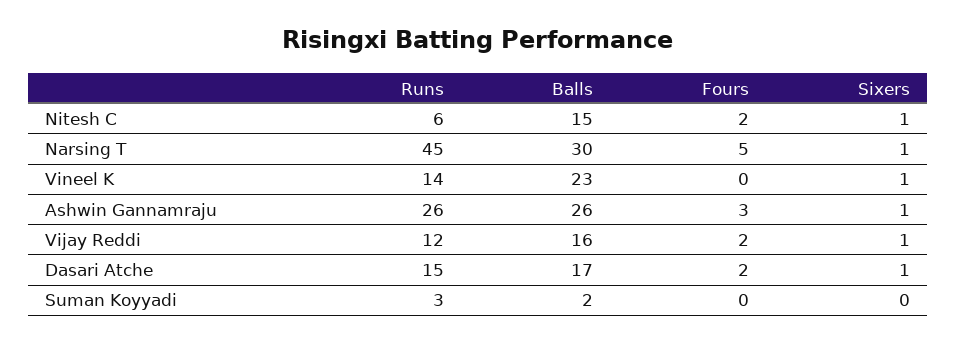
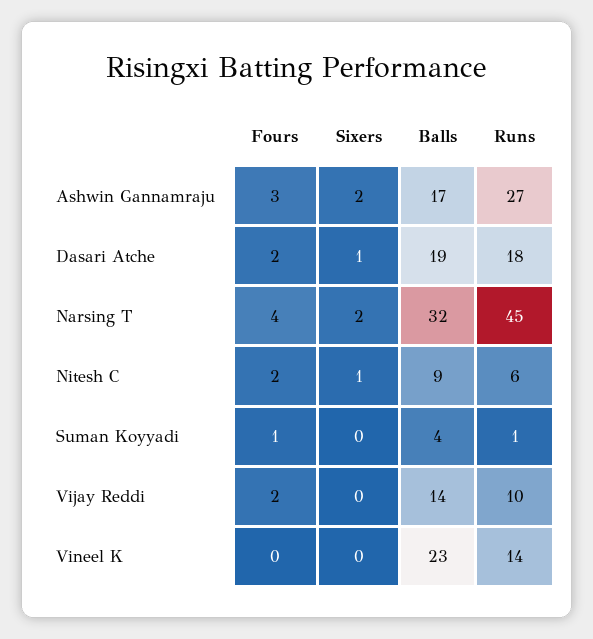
  {
    "Runs": {
      "Nitesh C": 6,
      "Narsing T": 45,
      "Vineel K": 14,
-     "Ashwin Gannamraju": 26,
+     "Ashwin Gannamraju": 27,
-     "Vijay Reddi": 12,
+     "Vijay Reddi": 10,
-     "Dasari Atche": 15,
+     "Dasari Atche": 18,
-     "Suman Koyyadi": 3
+     "Suman Koyyadi": 1
    },
    "Balls": {
-     "Nitesh C": 15,
+     "Nitesh C": 9,
-     "Narsing T": 30,
+     "Narsing T": 32,
      "Vineel K": 23,
-     "Ashwin Gannamraju": 26,
+     "Ashwin Gannamraju": 17,
-     "Vijay Reddi": 16,
+     "Vijay Reddi": 14,
-     "Dasari Atche": 17,
+     "Dasari Atche": 19,
-     "Suman Koyyadi": 2
+     "Suman Koyyadi": 4
    },
    "Fours": {
      "Nitesh C": 2,
-     "Narsing T": 5,
+     "Narsing T": 4,
      "Vineel K": 0,
      "Ashwin Gannamraju": 3,
      "Vijay Reddi": 2,
      "Dasari Atche": 2,
-     "Suman Koyyadi": 0
+     "Suman Koyyadi": 1
    },
    "Sixers": {
      "Nitesh C": 1,
-     "Narsing T": 1,
+     "Narsing T": 2,
-     "Vineel K": 1,
+     "Vineel K": 0,
-     "Ashwin Gannamraju": 1,
+     "Ashwin Gannamraju": 2,
-     "Vijay Reddi": 1,
+     "Vijay Reddi": 0,
      "Dasari Atche": 1,
      "Suman Koyyadi": 0
    }
  }

